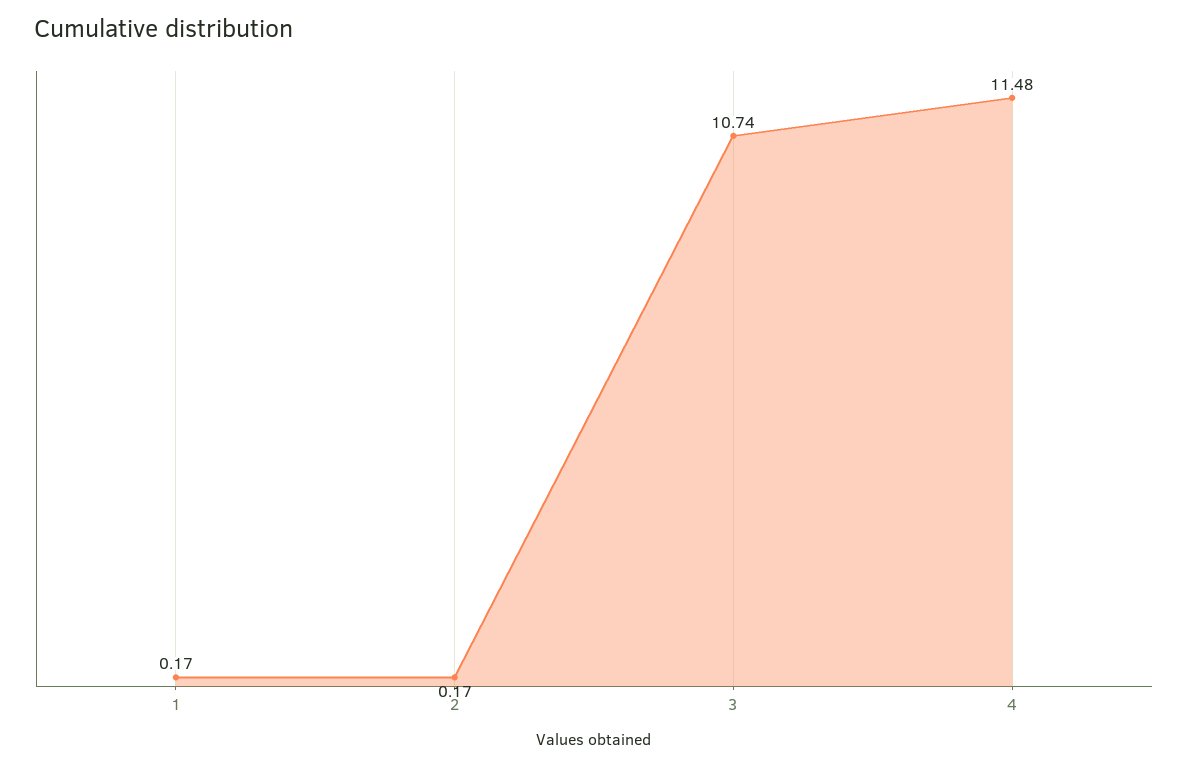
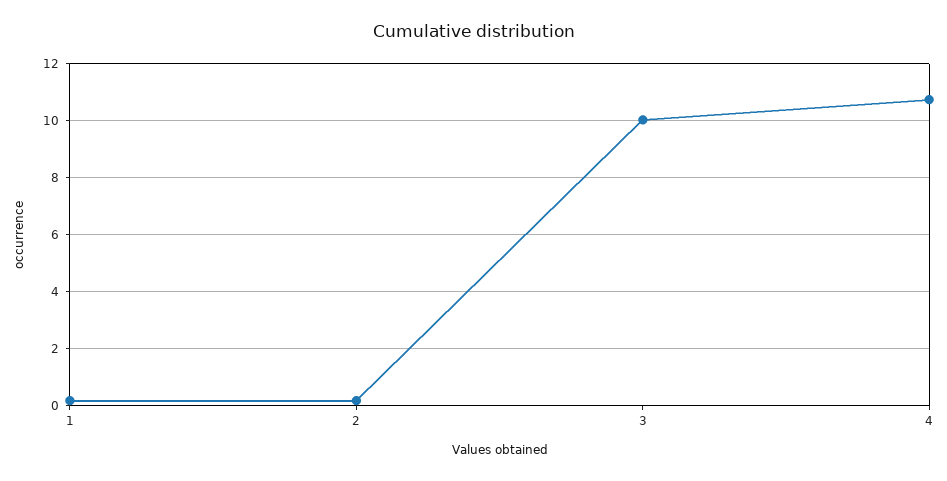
  {
    "1": 0.17,
    "2": 0.17,
-   "3": 10.74,
+   "3": 10,
-   "4": 11.48
+   "4": 10.75
  }

